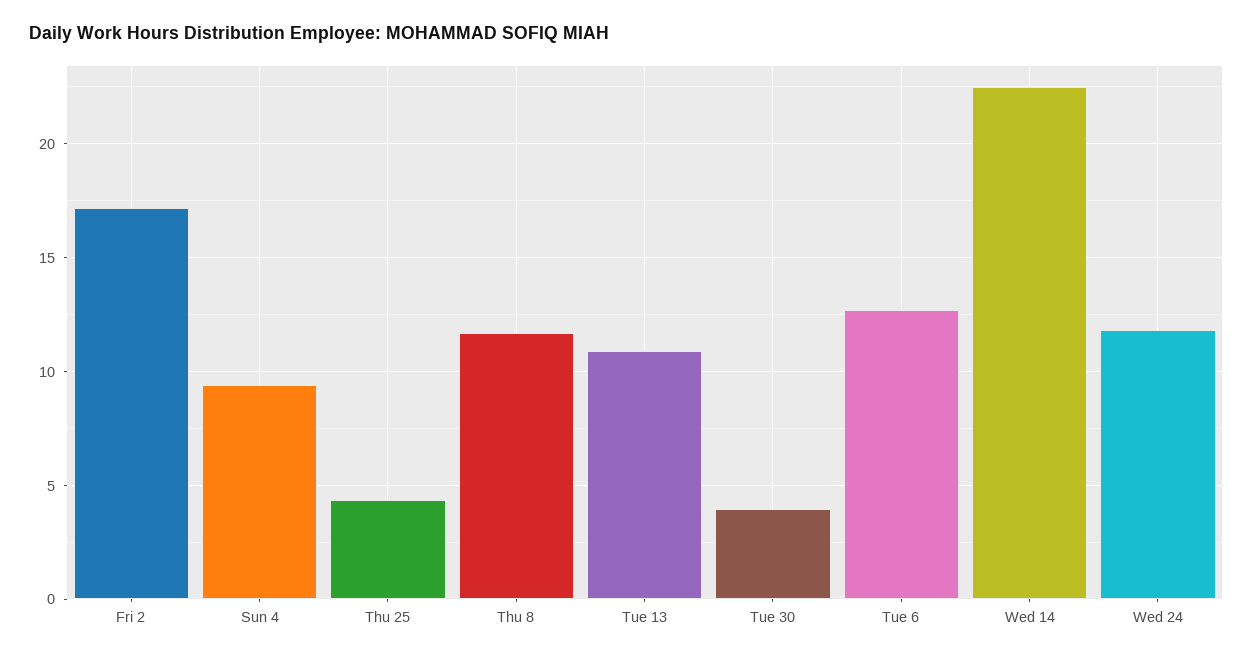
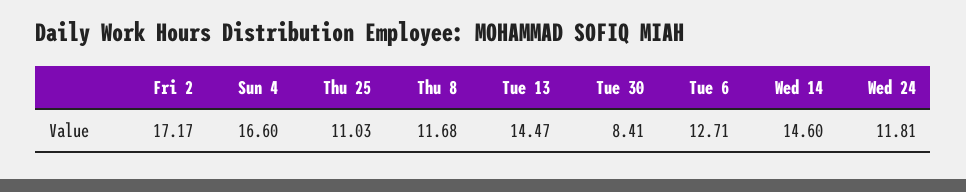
  {
    "Fri 2": 17.17,
-   "Sun 4": 9.5,
+   "Sun 4": 16.6,
-   "Thu 25": 4.5,
+   "Thu 25": 11.03,
    "Thu 8": 11.68,
-   "Tue 13": 11,
+   "Tue 13": 14.47,
-   "Tue 30": 4,
+   "Tue 30": 8.41,
    "Tue 6": 12.71,
-   "Wed 14": 22.5,
+   "Wed 14": 14.6,
    "Wed 24": 11.81
  }

